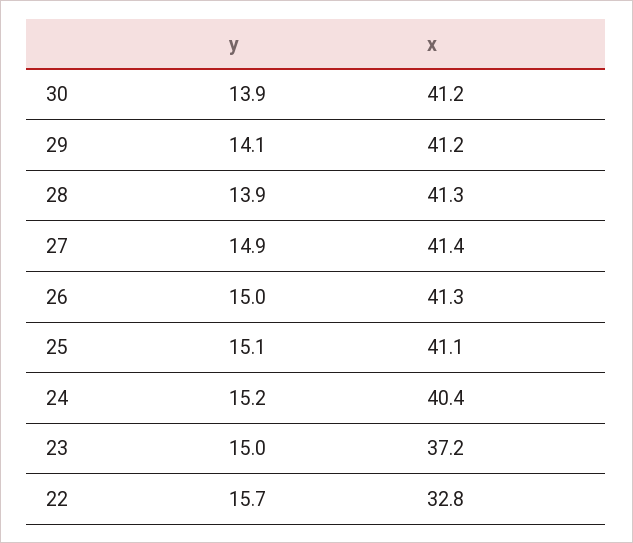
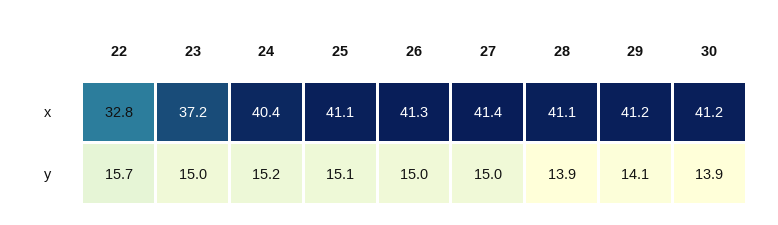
  {
    "y": {
      "30": 13.9,
      "29": 14.1,
      "28": 13.9,
-     "27": 14.9,
+     "27": 15,
      "26": 15,
      "25": 15.1,
      "24": 15.2,
      "23": 15,
      "22": 15.7
    },
    "x": {
      "30": 41.2,
      "29": 41.2,
-     "28": 41.3,
+     "28": 41.1,
      "27": 41.4,
      "26": 41.3,
      "25": 41.1,
      "24": 40.4,
      "23": 37.2,
      "22": 32.8
    }
  }

